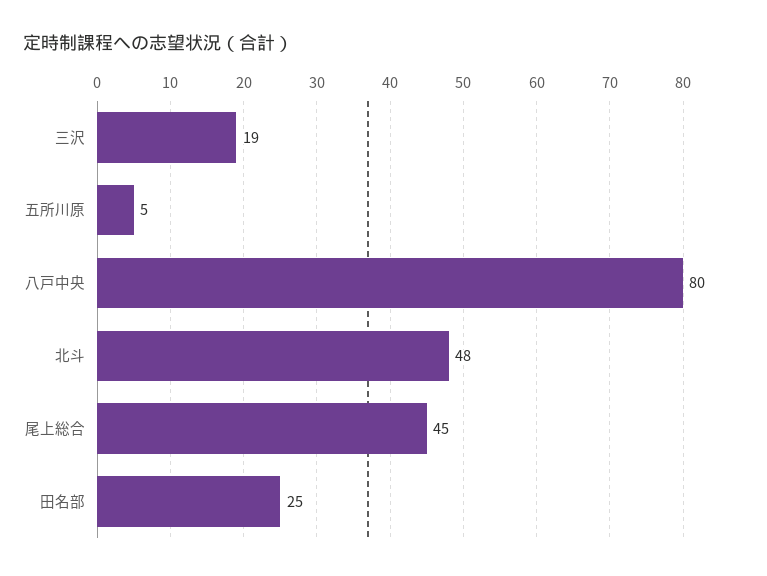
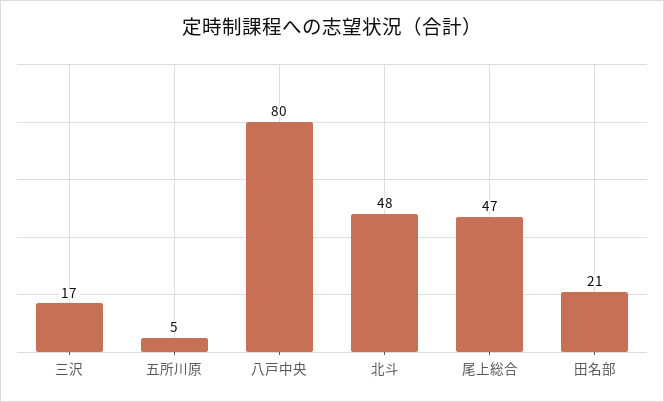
  {
-   "三沢": 19,
+   "三沢": 17,
    "五所川原": 5,
    "八戸中央": 80,
    "北斗": 48,
-   "尾上総合": 45,
+   "尾上総合": 47,
-   "田名部": 25
+   "田名部": 21
  }

